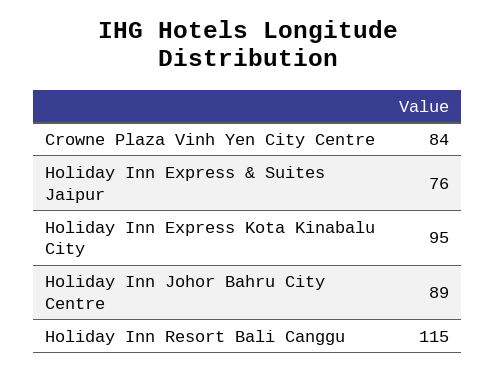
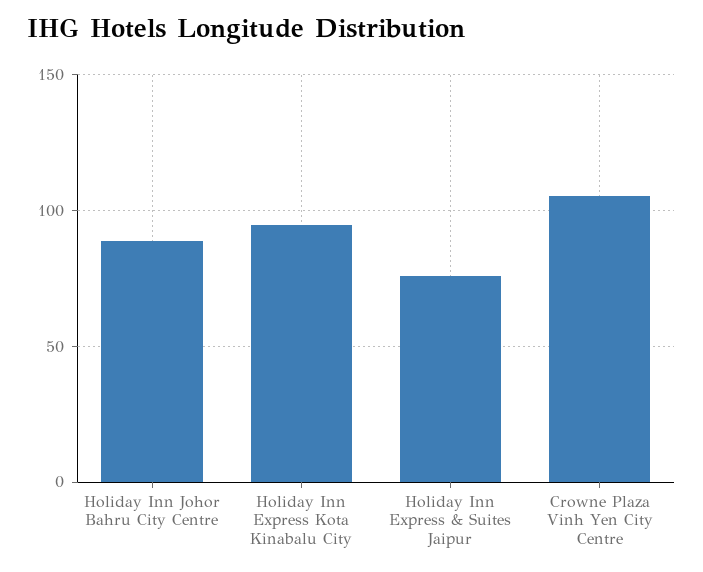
  {
-   "Crowne Plaza Vinh Yen City Centre": 84,
+   "Crowne Plaza Vinh Yen City Centre": 105,
    "Holiday Inn Express & Suites Jaipur": 76,
    "Holiday Inn Express Kota Kinabalu City": 95,
-   "Holiday Inn Johor Bahru City Centre": 89,
+   "Holiday Inn Johor Bahru City Centre": 89
-   "Holiday Inn Resort Bali Canggu": 115
  }

